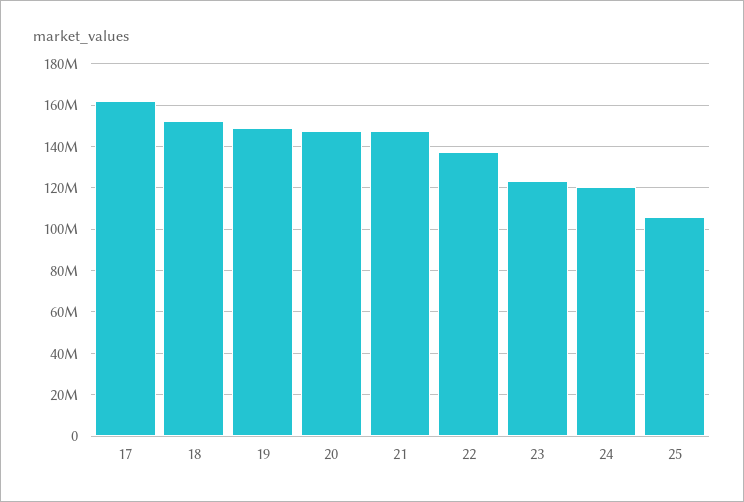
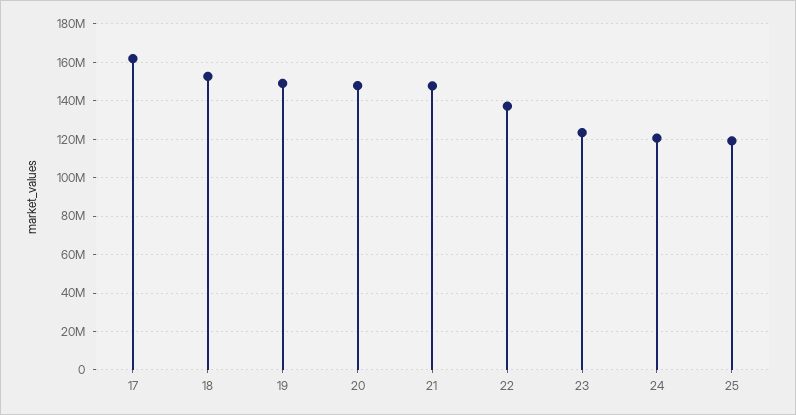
  {
    "17": 160000000,
    "18": 155000000,
    "19": 150000000,
    "20": 150000000,
    "21": 150000000,
    "22": 135000000,
    "23": 125000000,
    "24": 120000000,
-   "25": 105000000
+   "25": 120000000
  }

